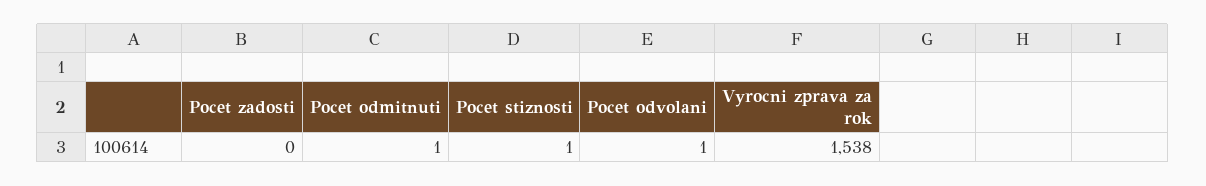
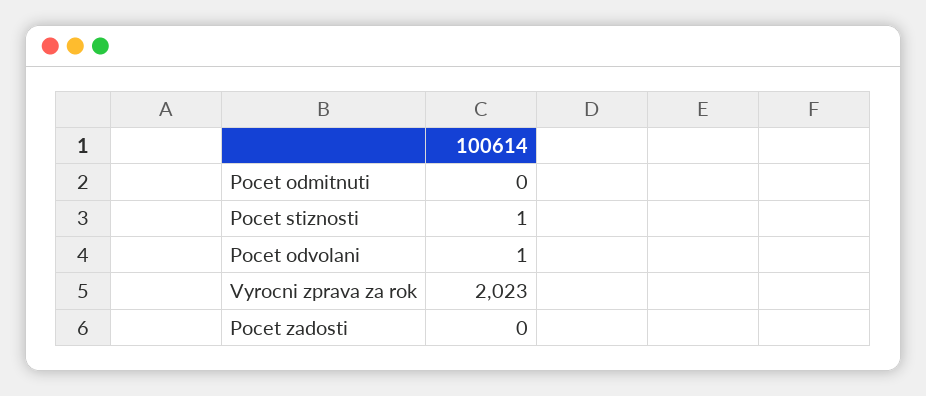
  {
    "Pocet zadosti": 0,
-   "Pocet odmitnuti": 1,
+   "Pocet odmitnuti": 0,
    "Pocet stiznosti": 1,
    "Pocet odvolani": 1,
-   "Vyrocni zprava za rok": 1538
+   "Vyrocni zprava za rok": 2023
  }

